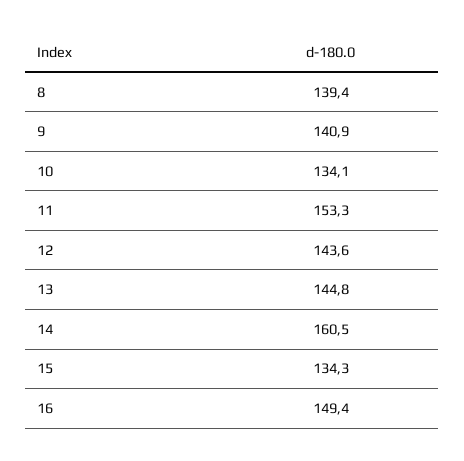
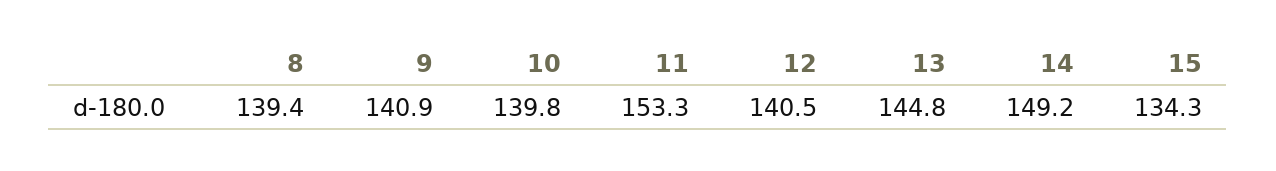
  {
    "8": 139.4,
    "9": 140.9,
-   "10": 134.1,
+   "10": 139.8,
    "11": 153.3,
-   "12": 143.6,
+   "12": 140.5,
    "13": 144.8,
-   "14": 160.5,
+   "14": 149.2,
-   "15": 134.3,
+   "15": 134.3
-   "16": 149.4
  }

